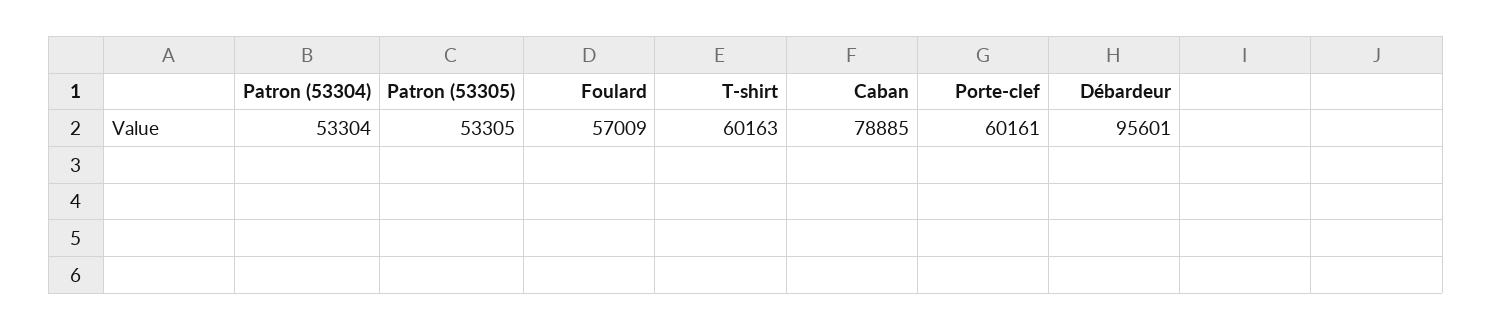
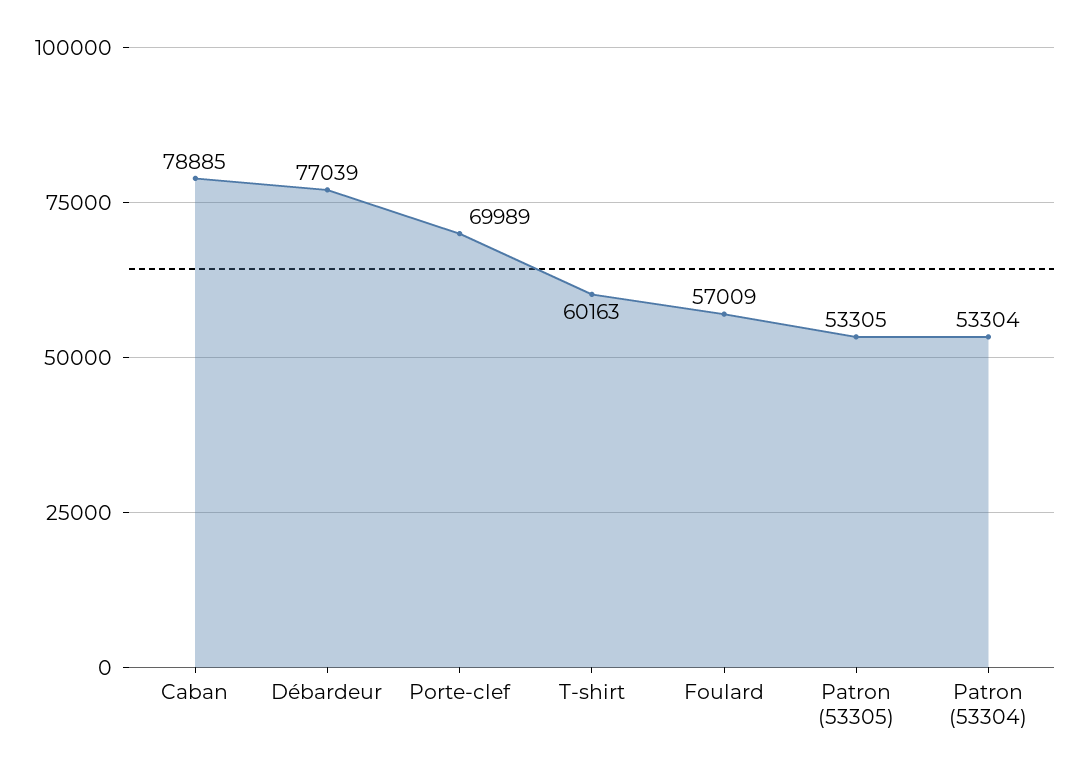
  {
    "Patron (53304)": 53304,
    "Patron (53305)": 53305,
    "Foulard": 57009,
    "T-shirt": 60163,
    "Caban": 78885,
-   "Porte-clef": 60161,
+   "Porte-clef": 69989,
-   "Débardeur": 95601
+   "Débardeur": 77039
  }

